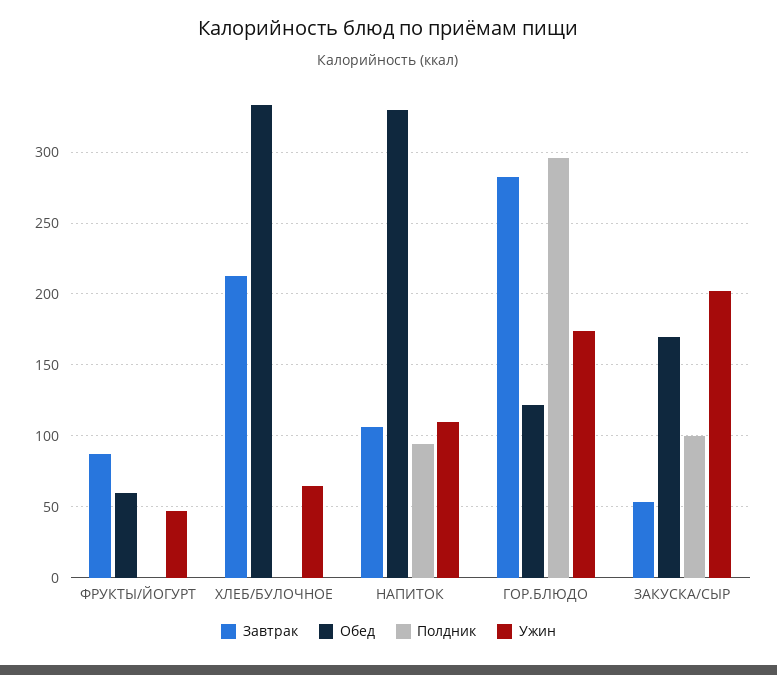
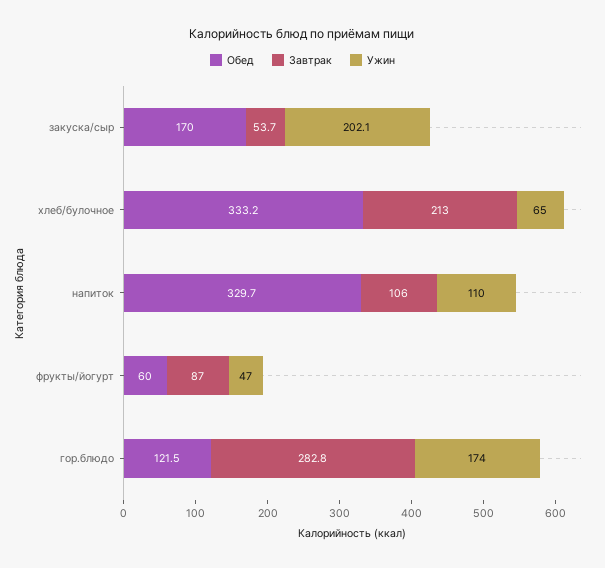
  {
    "Завтрак": {
      "ФРУКТЫ/ЙОГУРТ": 87,
      "ХЛЕБ/БУЛОЧНОЕ": 213,
      "НАПИТОК": 106,
      "ГОР.БЛЮДО": 282.8,
      "ЗАКУСКА/СЫР": 53.7
    },
    "Обед": {
      "ФРУКТЫ/ЙОГУРТ": 60,
      "ХЛЕБ/БУЛОЧНОЕ": 333.2,
      "НАПИТОК": 329.7,
      "ГОР.БЛЮДО": 121.5,
      "ЗАКУСКА/СЫР": 170
    },
-   "Полдник": {
-     "ФРУКТЫ/ЙОГУРТ": 0,
-     "ХЛЕБ/БУЛОЧНОЕ": 0,
-     "НАПИТОК": 95,
-     "ГОР.БЛЮДО": 295,
-     "ЗАКУСКА/СЫР": 100
-   },
    "Ужин": {
      "ФРУКТЫ/ЙОГУРТ": 47,
      "ХЛЕБ/БУЛОЧНОЕ": 65,
      "НАПИТОК": 110,
      "ГОР.БЛЮДО": 174,
      "ЗАКУСКА/СЫР": 202.1
    }
  }

